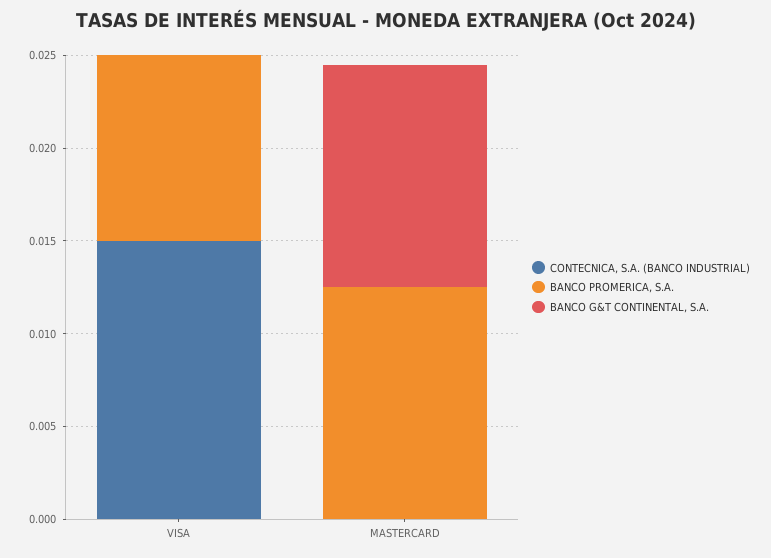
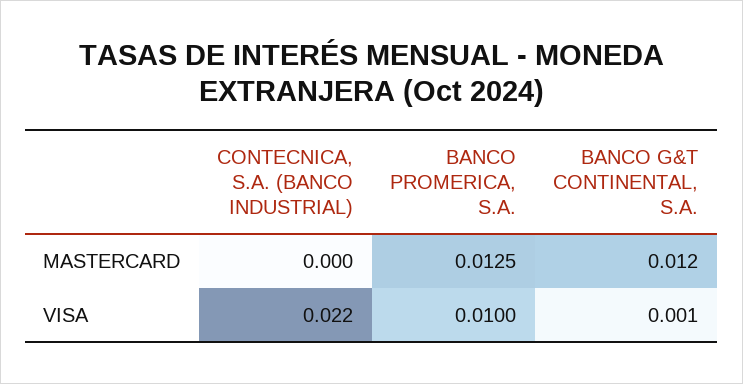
  {
    "CONTECNICA, S.A. (BANCO INDUSTRIAL)": {
-     "VISA": 0.015,
+     "VISA": 0.022,
      "MASTERCARD": 0
    },
    "BANCO PROMERICA, S.A.": {
      "VISA": 0.01,
      "MASTERCARD": 0.0125
    },
    "BANCO G&T CONTINENTAL, S.A.": {
-     "VISA": 0,
+     "VISA": 0.001,
      "MASTERCARD": 0.012
    }
  }

